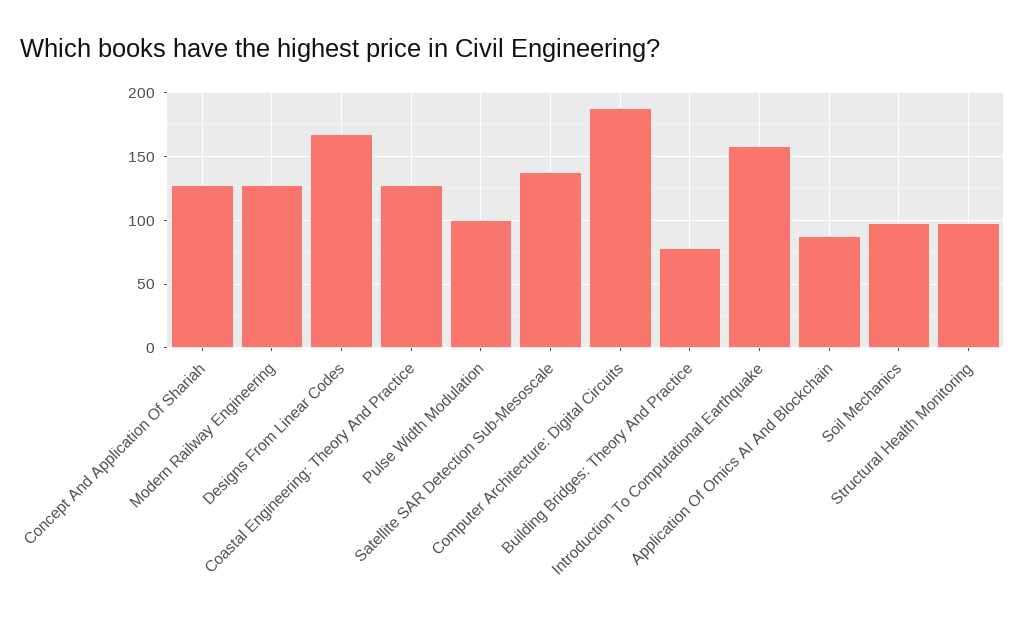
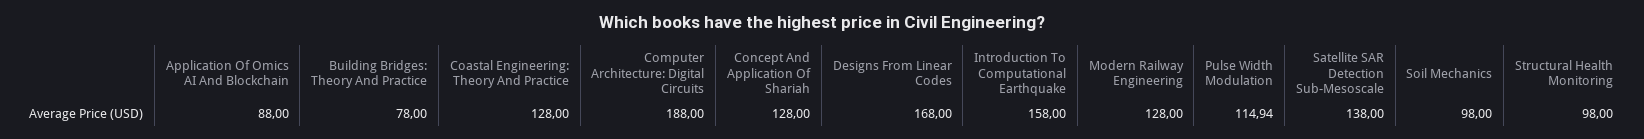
  {
    "Concept And Application Of Shariah": 128,
    "Modern Railway Engineering": 128,
    "Designs From Linear Codes": 168,
    "Coastal Engineering: Theory And Practice": 128,
-   "Pulse Width Modulation": 100,
+   "Pulse Width Modulation": 114.94,
    "Satellite SAR Detection Sub-Mesoscale": 138,
    "Computer Architecture: Digital Circuits": 188,
    "Building Bridges: Theory And Practice": 78,
    "Introduction To Computational Earthquake": 158,
    "Application Of Omics AI And Blockchain": 88,
    "Soil Mechanics": 98,
    "Structural Health Monitoring": 98
  }

